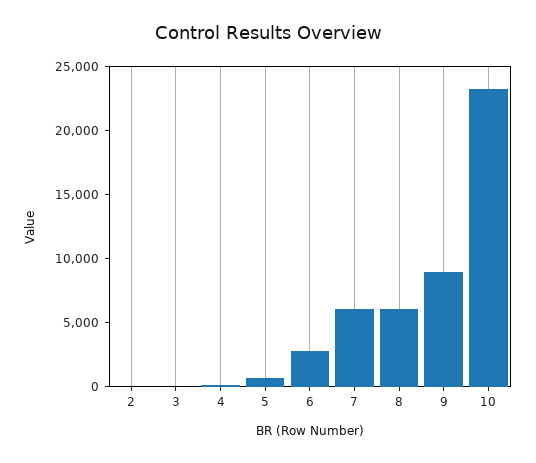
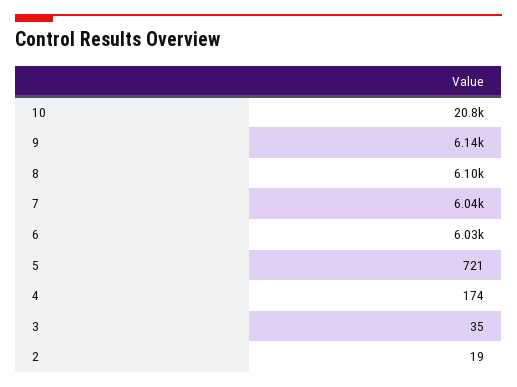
  {
    "2": 19,
    "3": 35,
    "4": 174,
    "5": 721,
-   "6": 3000,
+   "6": 6030,
    "7": 6040,
    "8": 6100,
-   "9": 9000,
+   "9": 6140,
-   "10": 23000
+   "10": 20800
  }

